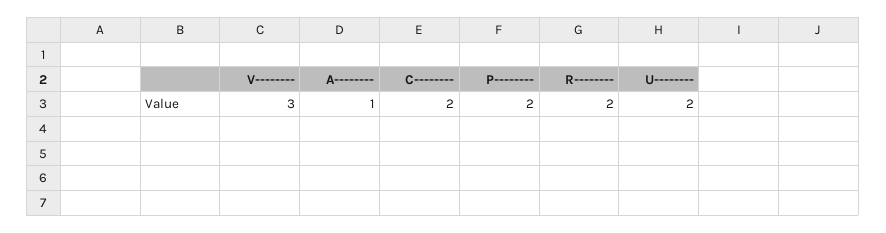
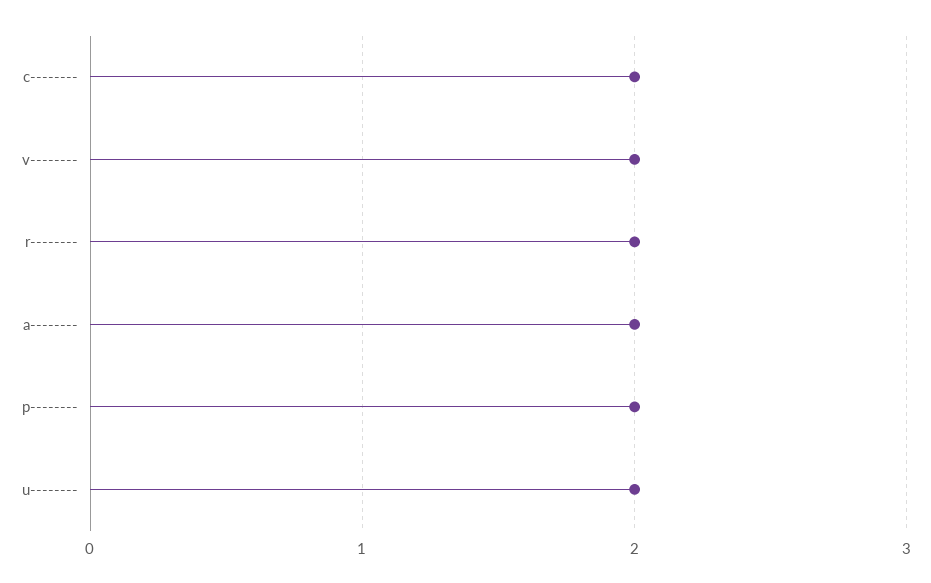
  {
-   "V--------": 3,
+   "V--------": 2,
-   "A--------": 1,
+   "A--------": 2,
    "C--------": 2,
    "P--------": 2,
    "R--------": 2,
    "U--------": 2
  }

